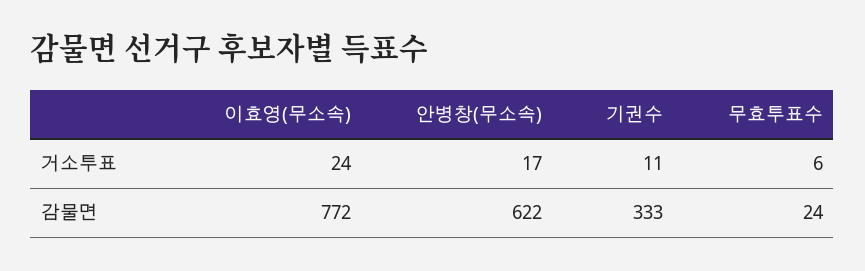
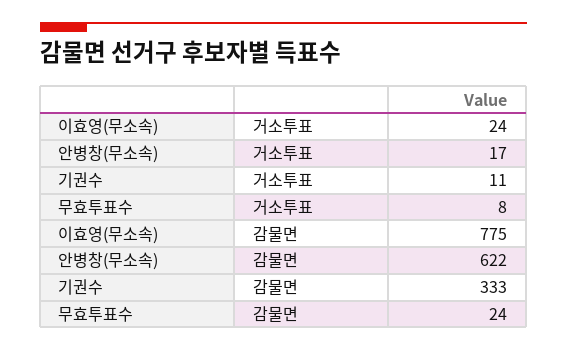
  {
    "이효영(무소속)": {
      "거소투표": 24,
-     "감물면": 772
+     "감물면": 775
    },
    "안병창(무소속)": {
      "거소투표": 17,
      "감물면": 622
    },
    "기권수": {
      "거소투표": 11,
      "감물면": 333
    },
    "무효투표수": {
-     "거소투표": 6,
+     "거소투표": 8,
      "감물면": 24
    }
  }

